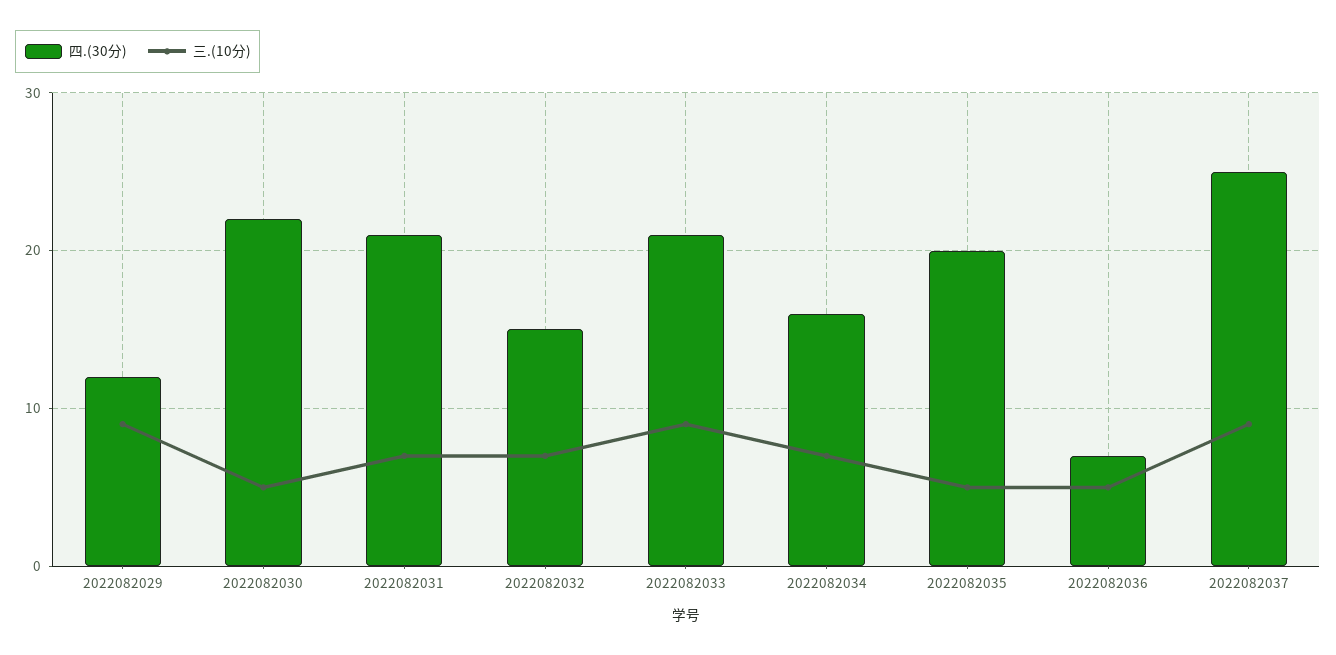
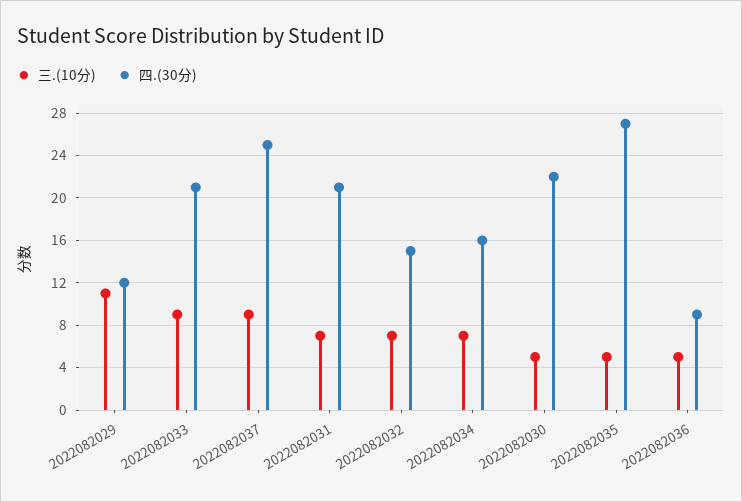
  {
    "四.(30分)": {
      "2022082029": 12,
      "2022082030": 22,
      "2022082031": 21,
      "2022082032": 15,
      "2022082033": 21,
      "2022082034": 16,
-     "2022082035": 20,
+     "2022082035": 27,
-     "2022082036": 7,
+     "2022082036": 9,
      "2022082037": 25
    },
    "三.(10分)": {
-     "2022082029": 9,
+     "2022082029": 11,
      "2022082030": 5,
      "2022082031": 7,
      "2022082032": 7,
      "2022082033": 9,
      "2022082034": 7,
      "2022082035": 5,
      "2022082036": 5,
      "2022082037": 9
    }
  }

